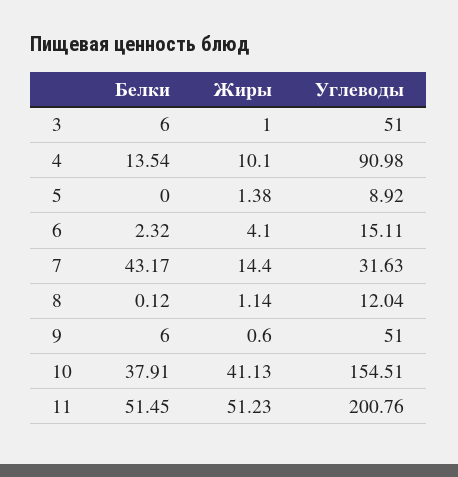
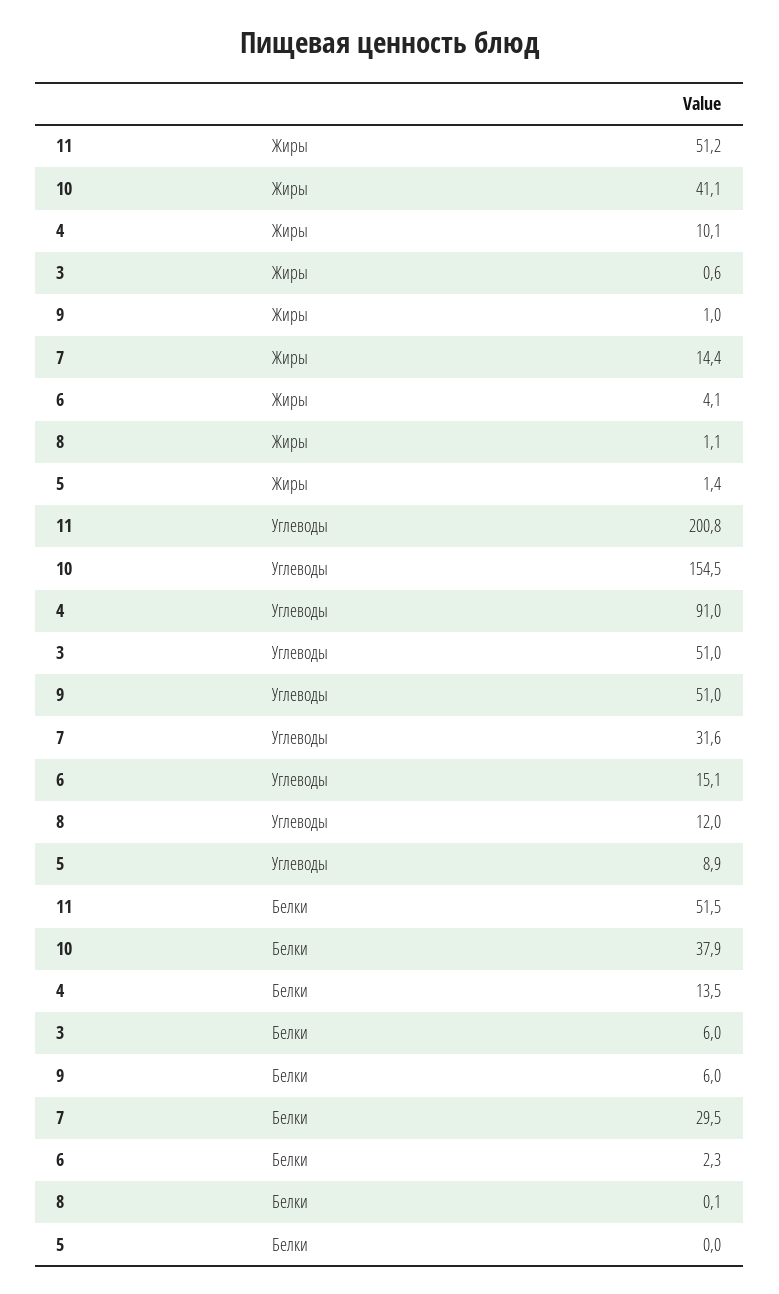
  {
    "Белки": {
      "3": 6,
      "4": 13.54,
      "5": 0,
      "6": 2.32,
-     "7": 43.17,
+     "7": 29.5,
      "8": 0.12,
      "9": 6,
      "10": 37.91,
      "11": 51.45
    },
    "Жиры": {
-     "3": 1,
+     "3": 0.6,
      "4": 10.1,
      "5": 1.38,
      "6": 4.1,
      "7": 14.4,
      "8": 1.14,
-     "9": 0.6,
+     "9": 1,
      "10": 41.13,
      "11": 51.23
    },
    "Углеводы": {
      "3": 51,
      "4": 90.98,
      "5": 8.92,
      "6": 15.11,
      "7": 31.63,
      "8": 12.04,
      "9": 51,
      "10": 154.51,
      "11": 200.76
    }
  }

